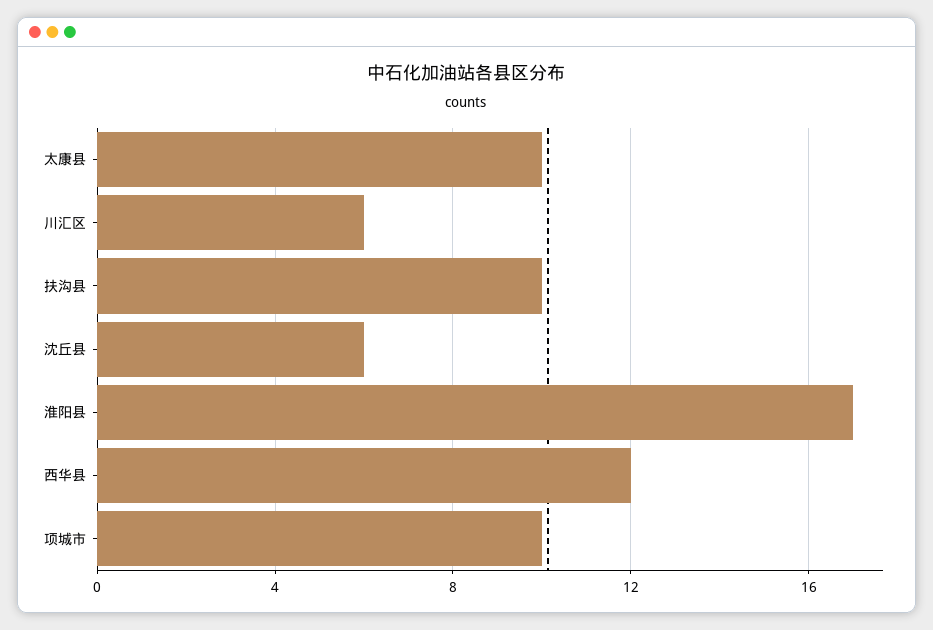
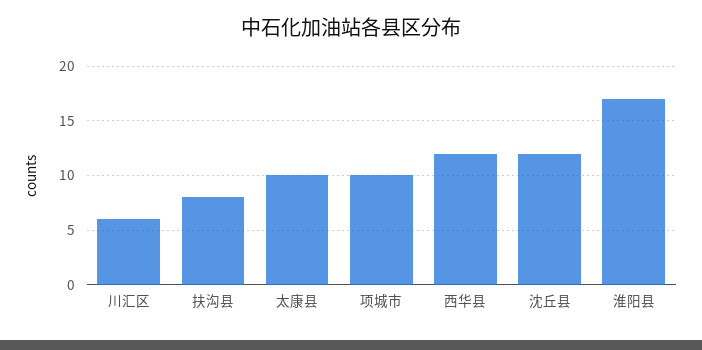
  {
    "太康县": 10,
    "川汇区": 6,
-   "扶沟县": 10,
+   "扶沟县": 8,
-   "沈丘县": 6,
+   "沈丘县": 12,
    "淮阳县": 17,
    "西华县": 12,
    "项城市": 10
  }

